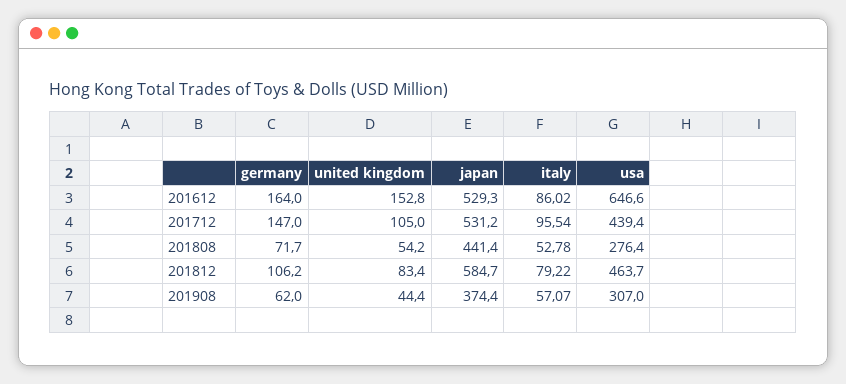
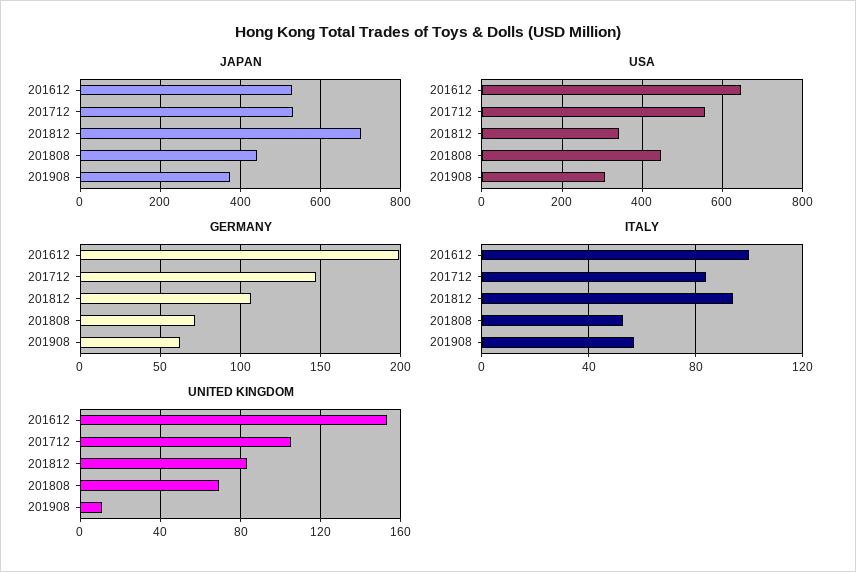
  {
    "germany": {
-     "201612": 164,
+     "201612": 200,
      "201712": 147,
      "201808": 71.7,
      "201812": 106.2,
      "201908": 62
    },
    "united kingdom": {
      "201612": 152.8,
      "201712": 105,
-     "201808": 54.2,
+     "201808": 70,
      "201812": 83.4,
-     "201908": 44.4
+     "201908": 10
    },
    "japan": {
      "201612": 529.3,
      "201712": 531.2,
      "201808": 441.4,
-     "201812": 584.7,
+     "201812": 700,
      "201908": 374.4
    },
    "italy": {
-     "201612": 86.02,
+     "201612": 100,
-     "201712": 95.54,
+     "201712": 85,
      "201808": 52.78,
-     "201812": 79.22,
+     "201812": 95,
      "201908": 57.07
    },
    "usa": {
      "201612": 646.6,
-     "201712": 439.4,
+     "201712": 560,
-     "201808": 276.4,
+     "201808": 440,
-     "201812": 463.7,
+     "201812": 340,
      "201908": 307
    }
  }

